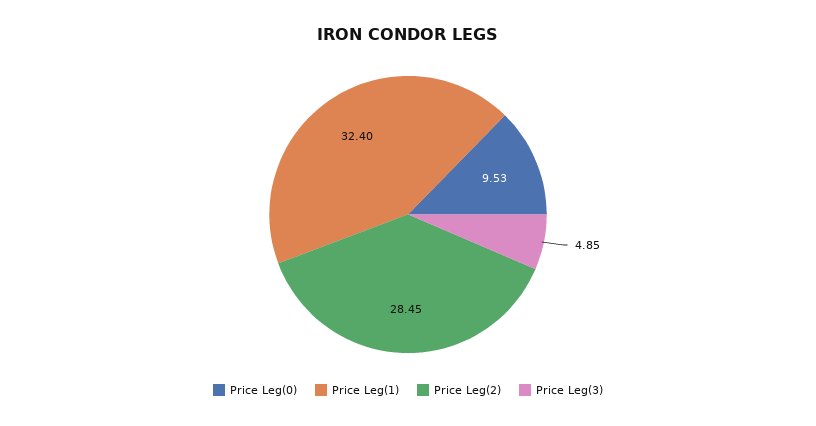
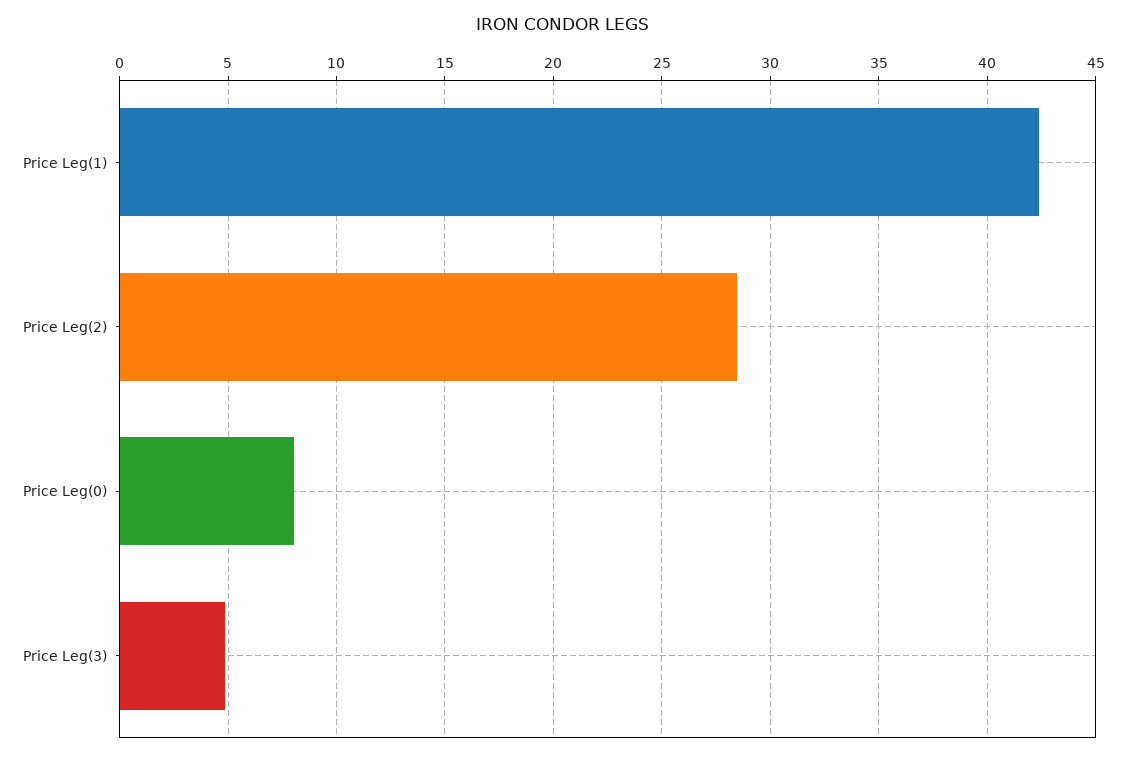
  {
-   "Price Leg(0)": 9.53,
+   "Price Leg(0)": 8,
-   "Price Leg(1)": 32.4,
+   "Price Leg(1)": 42.5,
    "Price Leg(2)": 28.45,
    "Price Leg(3)": 4.85
  }

